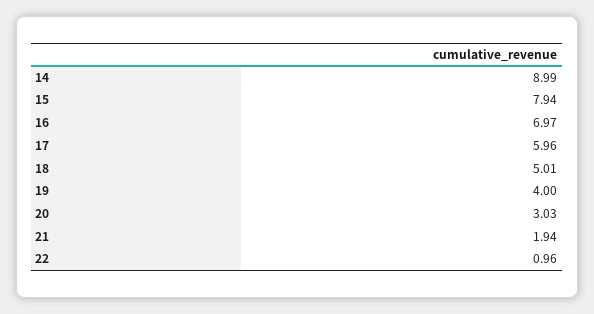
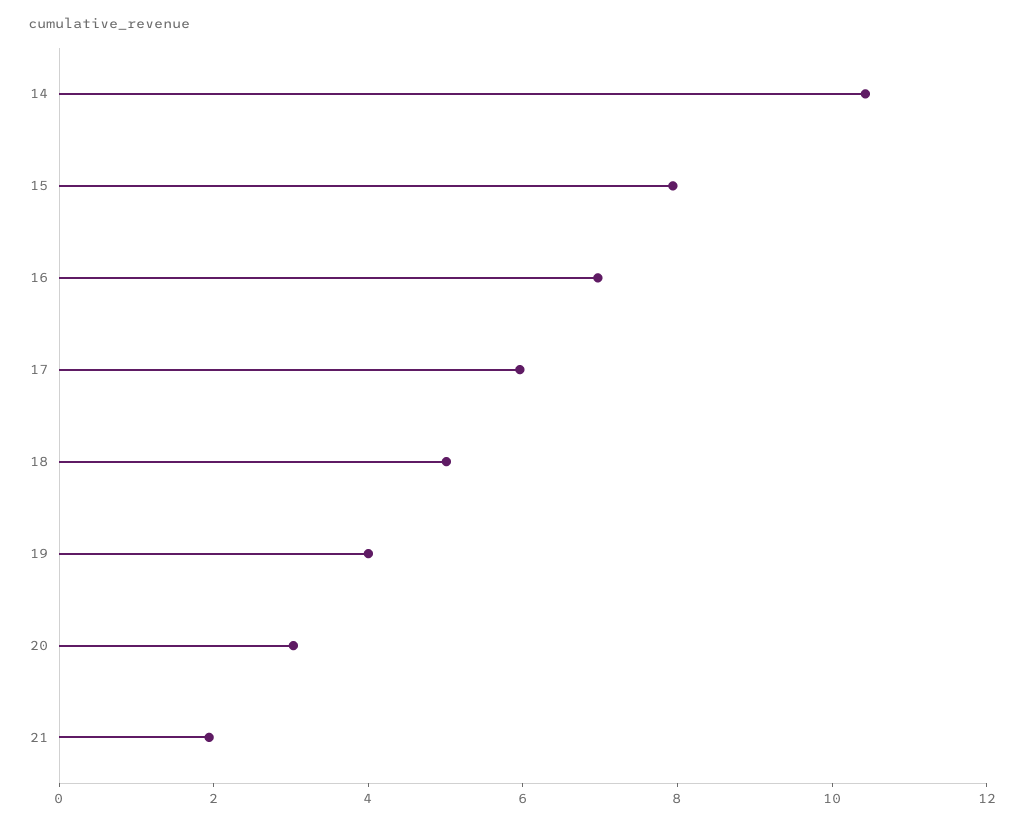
  {
-   "14": 8.99,
+   "14": 10.5,
    "15": 7.94,
    "16": 6.97,
    "17": 5.96,
    "18": 5.01,
    "19": 4,
    "20": 3.03,
-   "21": 1.94,
+   "21": 1.94
-   "22": 0.96
  }

